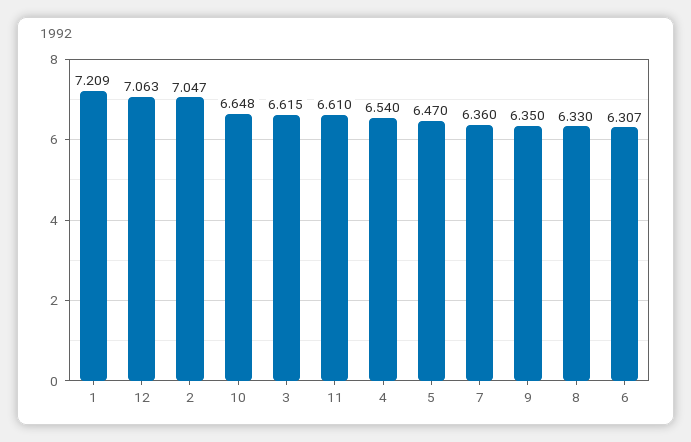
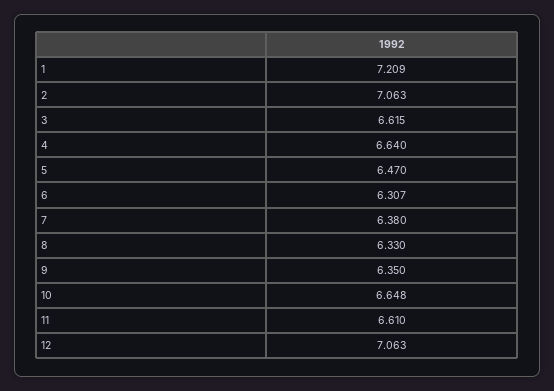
  {
    "1": 7.209,
    "12": 7.063,
-   "2": 7.047,
+   "2": 7.063,
    "10": 6.648,
    "3": 6.615,
    "11": 6.61,
-   "4": 6.54,
+   "4": 6.64,
    "5": 6.47,
-   "7": 6.36,
+   "7": 6.38,
    "9": 6.35,
    "8": 6.33,
    "6": 6.307
  }

